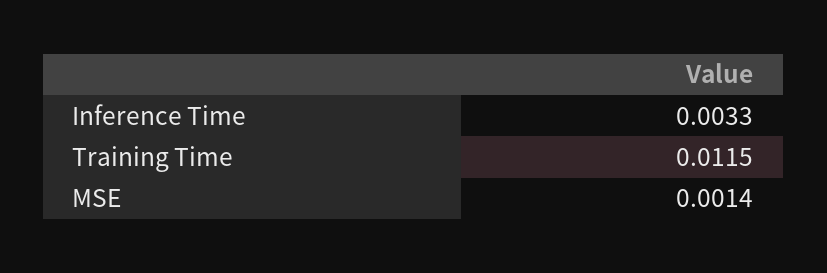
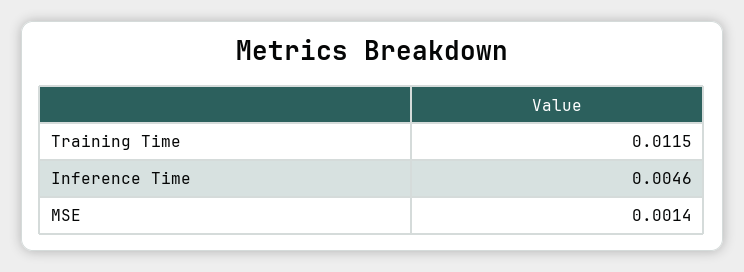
  {
-   "Inference Time": 0.0033,
+   "Inference Time": 0.0046,
    "Training Time": 0.0115,
    "MSE": 0.0014
  }

